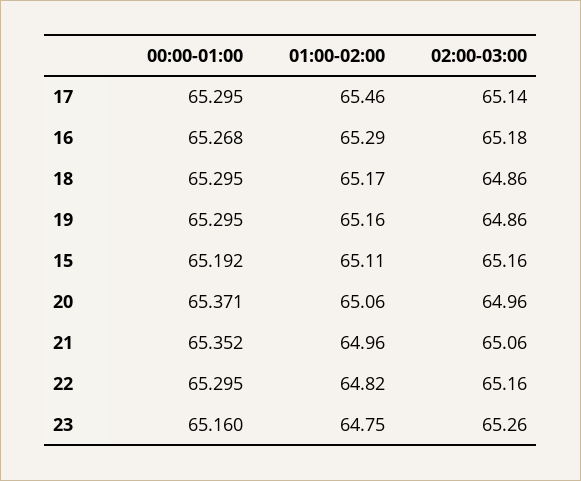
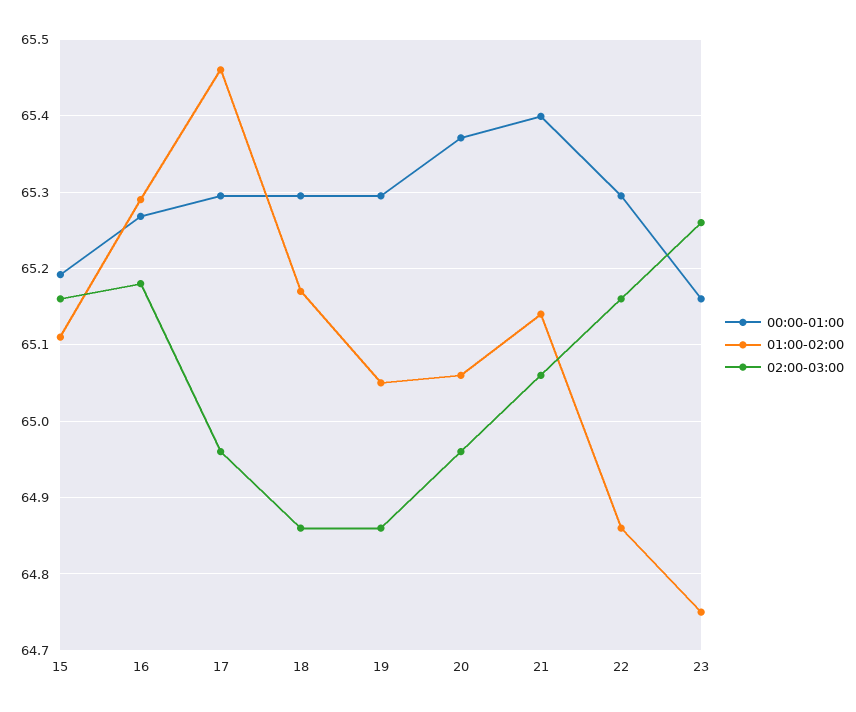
  {
    "00:00-01:00": {
      "17": 65.295,
      "16": 65.268,
      "18": 65.295,
      "19": 65.295,
      "15": 65.192,
      "20": 65.371,
-     "21": 65.352,
+     "21": 65.4,
      "22": 65.295,
      "23": 65.16
    },
    "01:00-02:00": {
      "17": 65.46,
      "16": 65.29,
      "18": 65.17,
-     "19": 65.16,
+     "19": 65.05,
      "15": 65.11,
      "20": 65.06,
-     "21": 64.96,
+     "21": 65.14,
-     "22": 64.82,
+     "22": 64.86,
      "23": 64.75
    },
    "02:00-03:00": {
-     "17": 65.14,
+     "17": 64.96,
      "16": 65.18,
      "18": 64.86,
      "19": 64.86,
      "15": 65.16,
      "20": 64.96,
      "21": 65.06,
      "22": 65.16,
      "23": 65.26
    }
  }

